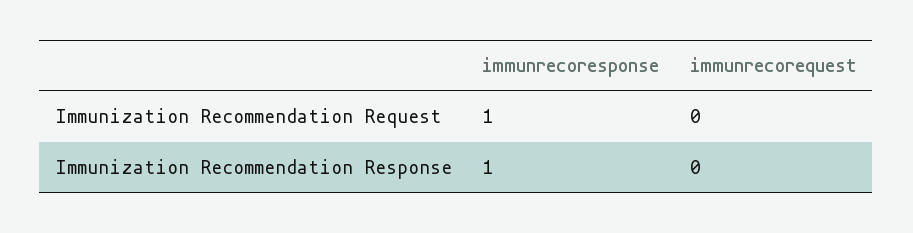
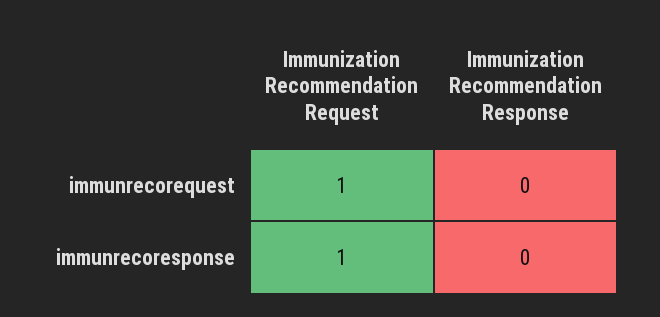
  {
    "immunrecoresponse": {
      "Immunization Recommendation Request": 1,
-     "Immunization Recommendation Response": 1
+     "Immunization Recommendation Response": 0
    },
    "immunrecorequest": {
-     "Immunization Recommendation Request": 0,
+     "Immunization Recommendation Request": 1,
      "Immunization Recommendation Response": 0
    }
  }

